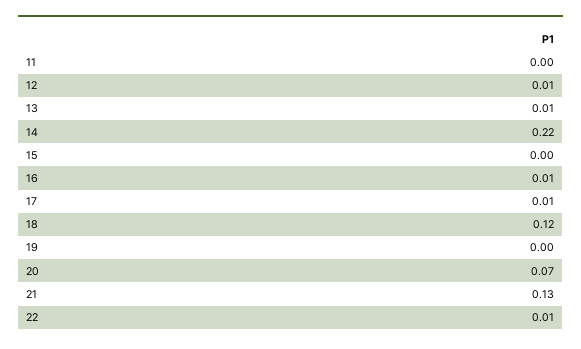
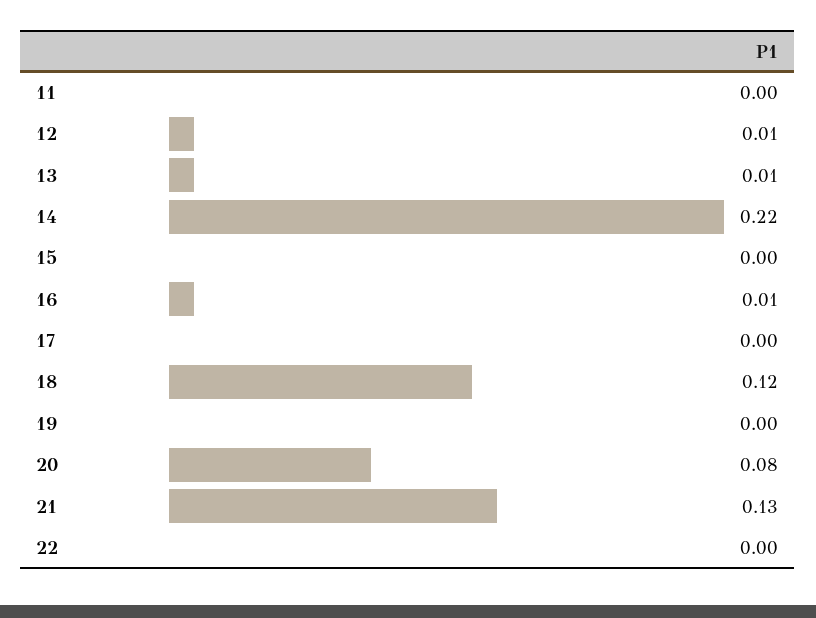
  {
    "11": 0,
    "12": 0.01,
    "13": 0.01,
    "14": 0.22,
    "15": 0,
    "16": 0.01,
-   "17": 0.01,
+   "17": 0,
    "18": 0.12,
    "19": 0,
-   "20": 0.07,
+   "20": 0.08,
    "21": 0.13,
-   "22": 0.01
+   "22": 0
  }

